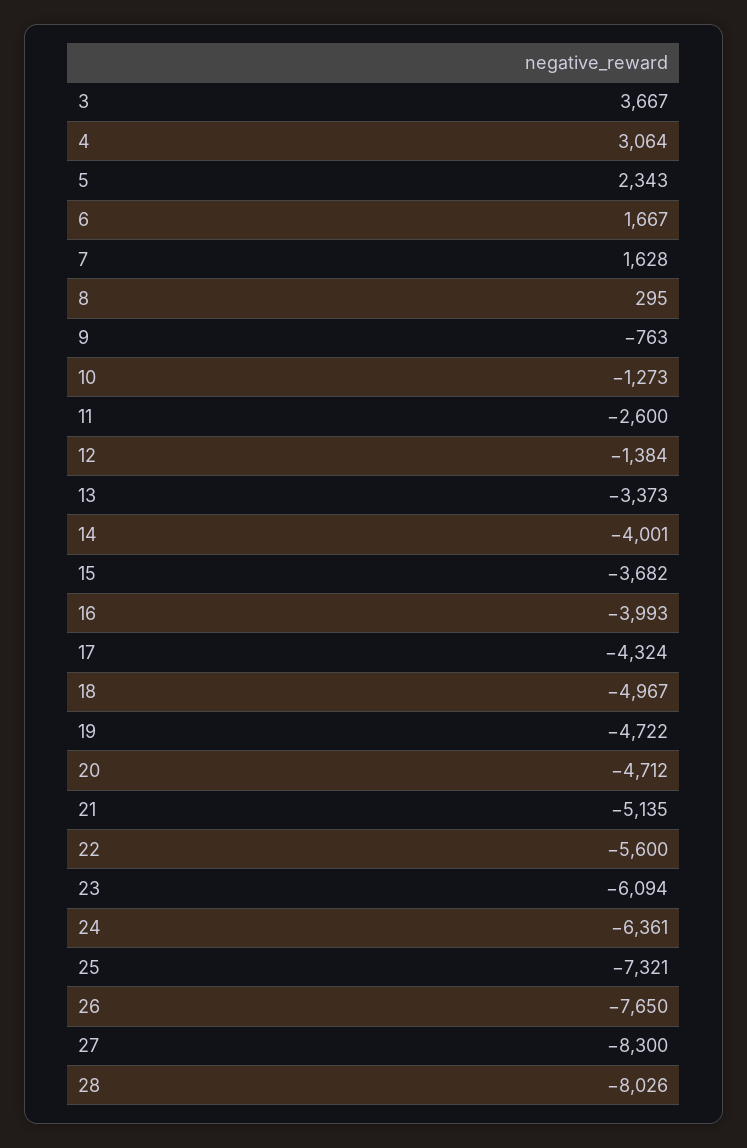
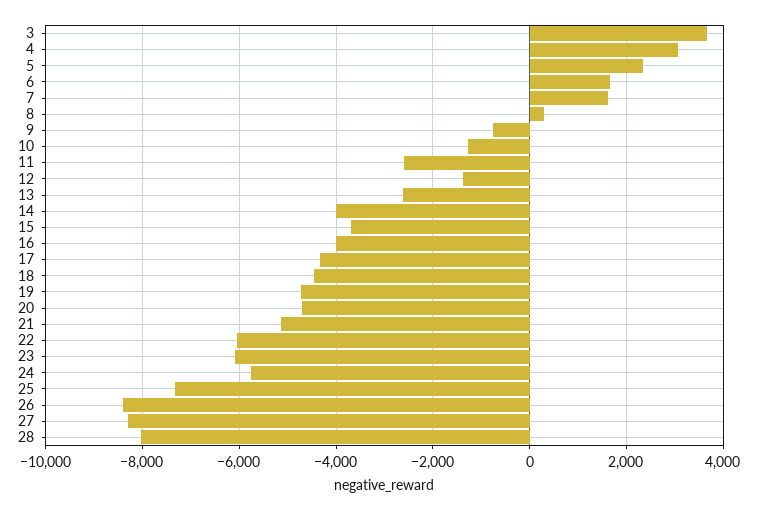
  {
    "3": 3667,
    "4": 3064,
    "5": 2343,
    "6": 1667,
    "7": 1628,
    "8": 295,
    "9": -763,
    "10": -1273,
    "11": -2600,
    "12": -1384,
-   "13": -3373,
+   "13": -2600,
    "14": -4001,
    "15": -3682,
    "16": -3993,
    "17": -4324,
-   "18": -4967,
+   "18": -4400,
    "19": -4722,
    "20": -4712,
    "21": -5135,
-   "22": -5600,
+   "22": -6000,
    "23": -6094,
-   "24": -6361,
+   "24": -5800,
    "25": -7321,
-   "26": -7650,
+   "26": -8400,
    "27": -8300,
    "28": -8026
  }

